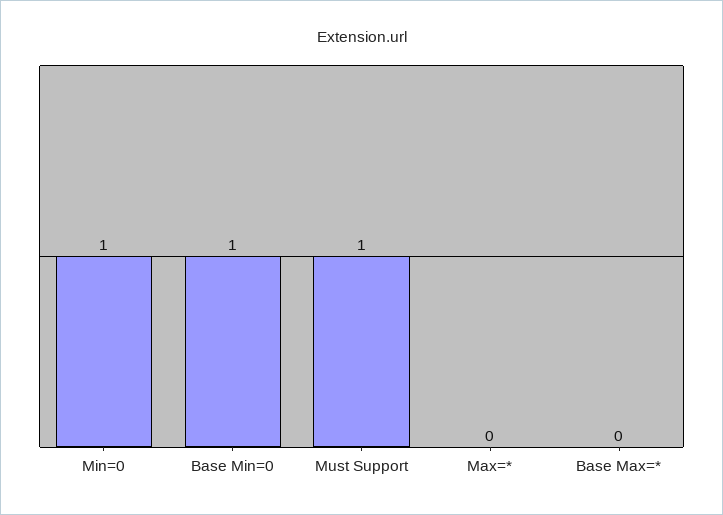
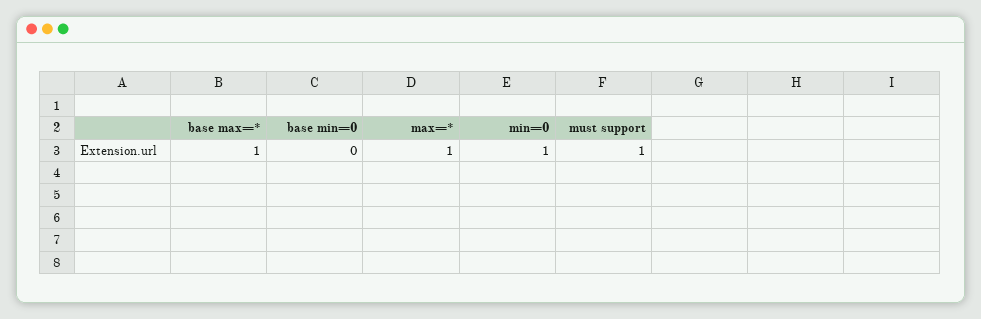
  {
    "Min=0": 1,
-   "Base Min=0": 1,
+   "Base Min=0": 0,
    "Must Support": 1,
-   "Max=*": 0,
+   "Max=*": 1,
-   "Base Max=*": 0
+   "Base Max=*": 1
  }

